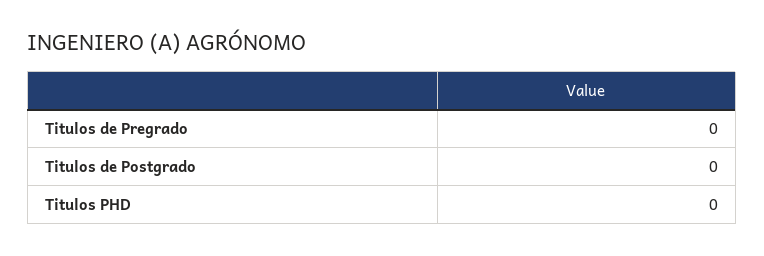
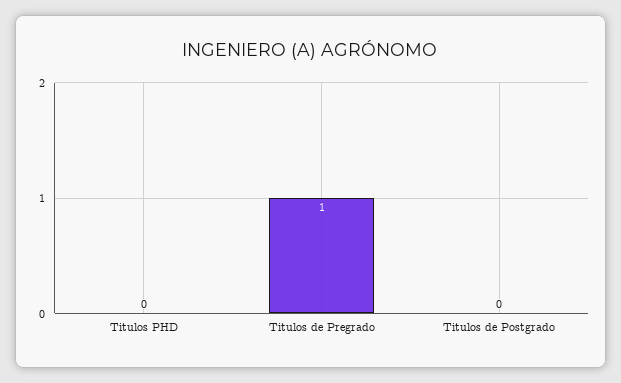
  {
-   "Titulos de Pregrado": 0,
+   "Titulos de Pregrado": 1,
    "Titulos de Postgrado": 0,
    "Titulos PHD": 0
  }

